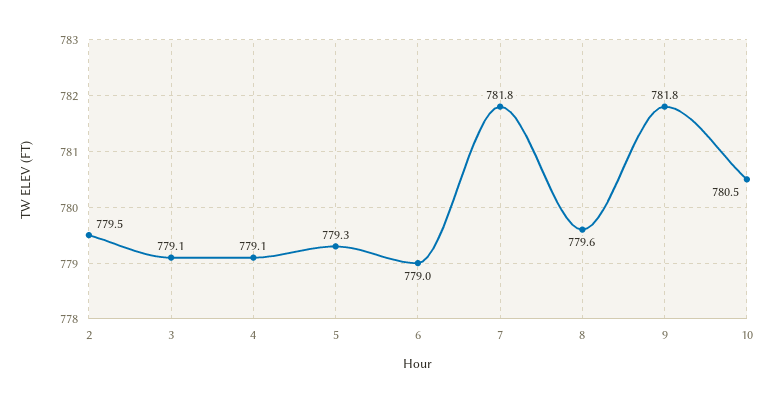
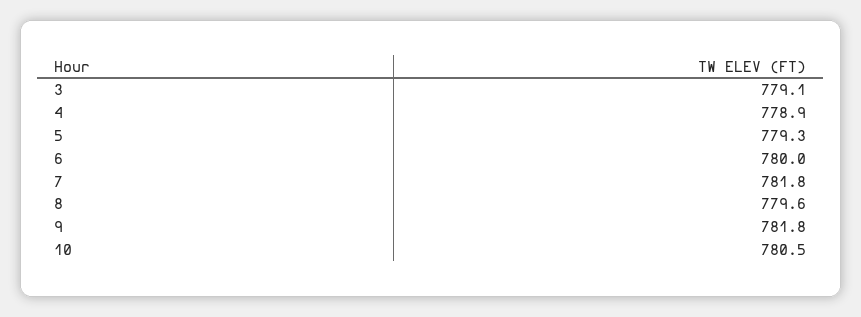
  {
-   "2": 779.5,
    "3": 779.1,
-   "4": 779.1,
+   "4": 778.9,
    "5": 779.3,
-   "6": 779,
+   "6": 780,
    "7": 781.8,
    "8": 779.6,
    "9": 781.8,
    "10": 780.5
  }

